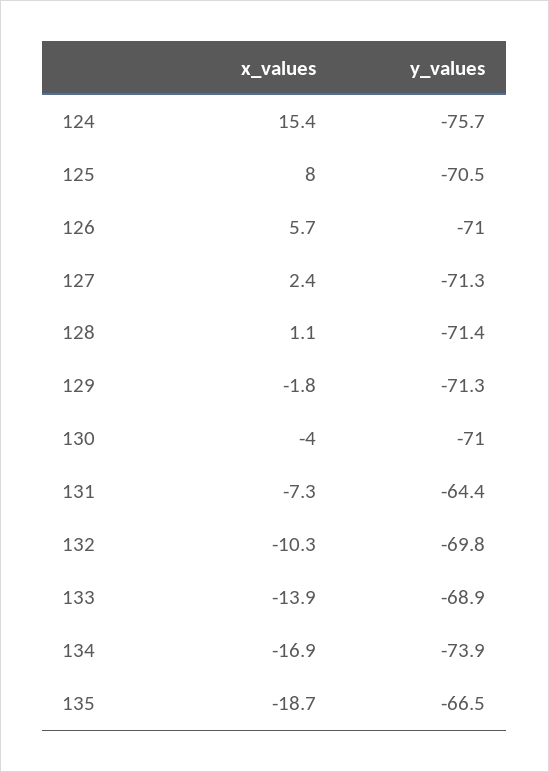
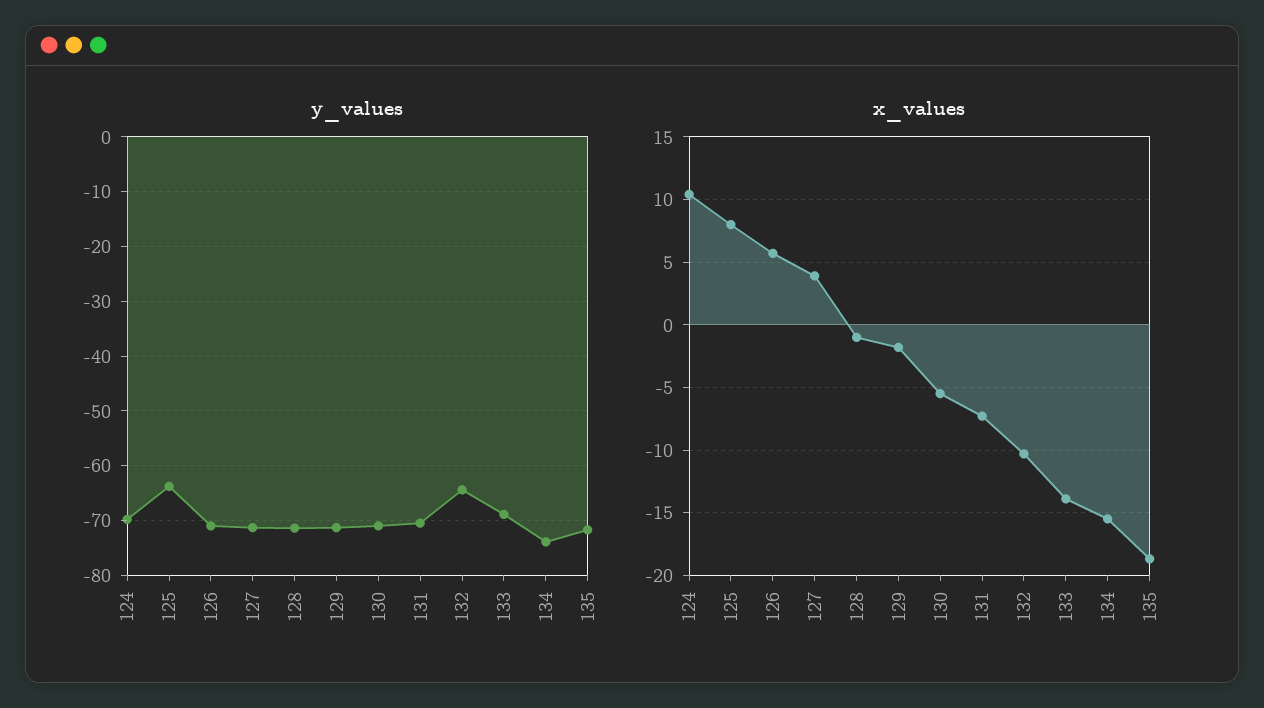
  {
    "x_values": {
-     "124": 15.4,
+     "124": 10.5,
      "125": 8,
      "126": 5.7,
-     "127": 2.4,
+     "127": 4,
-     "128": 1.1,
+     "128": -1,
      "129": -1.8,
-     "130": -4,
+     "130": -5.5,
      "131": -7.3,
      "132": -10.3,
      "133": -13.9,
-     "134": -16.9,
+     "134": -15.5,
      "135": -18.7
    },
    "y_values": {
-     "124": -75.7,
+     "124": -70,
-     "125": -70.5,
+     "125": -64,
      "126": -71,
      "127": -71.3,
      "128": -71.4,
      "129": -71.3,
      "130": -71,
-     "131": -64.4,
+     "131": -70,
-     "132": -69.8,
+     "132": -64,
      "133": -68.9,
      "134": -73.9,
-     "135": -66.5
+     "135": -72
    }
  }

